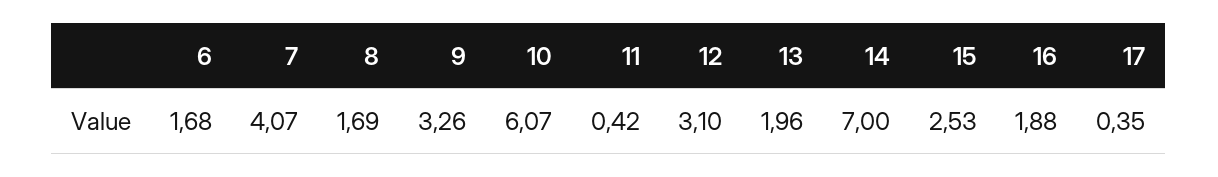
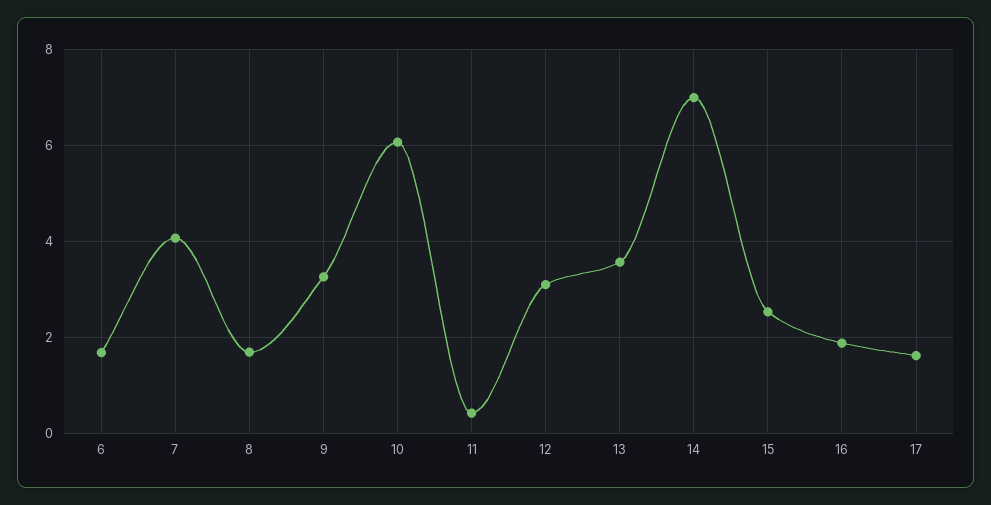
  {
    "6": 1.68,
    "7": 4.07,
    "8": 1.69,
    "9": 3.26,
    "10": 6.07,
    "11": 0.42,
    "12": 3.1,
-   "13": 1.96,
+   "13": 3.6,
    "14": 7,
    "15": 2.53,
    "16": 1.88,
-   "17": 0.35
+   "17": 1.6
  }

